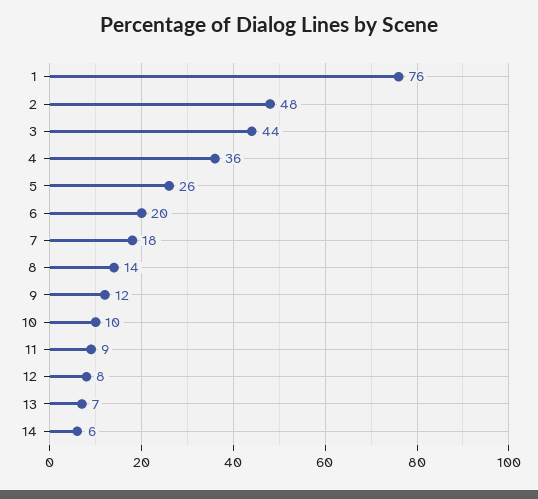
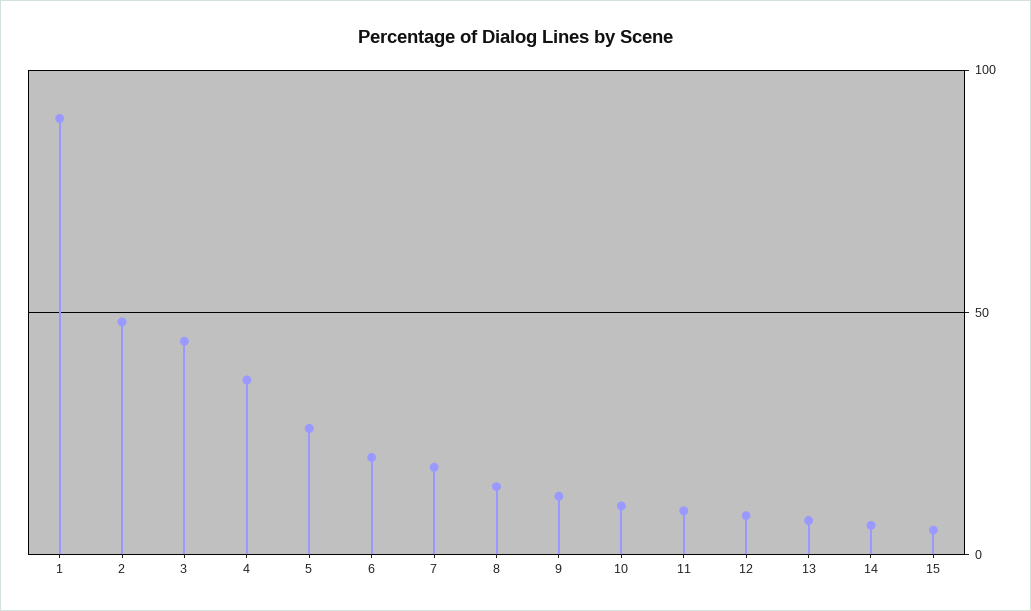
  {
-   "1": 76,
+   "1": 90,
    "2": 48,
    "3": 44,
    "4": 36,
    "5": 26,
    "6": 20,
    "7": 18,
    "8": 14,
    "9": 12,
    "10": 10,
    "11": 9,
    "12": 8,
    "13": 7,
-   "14": 6
+   "14": 6,
+   "15": 5
  }

